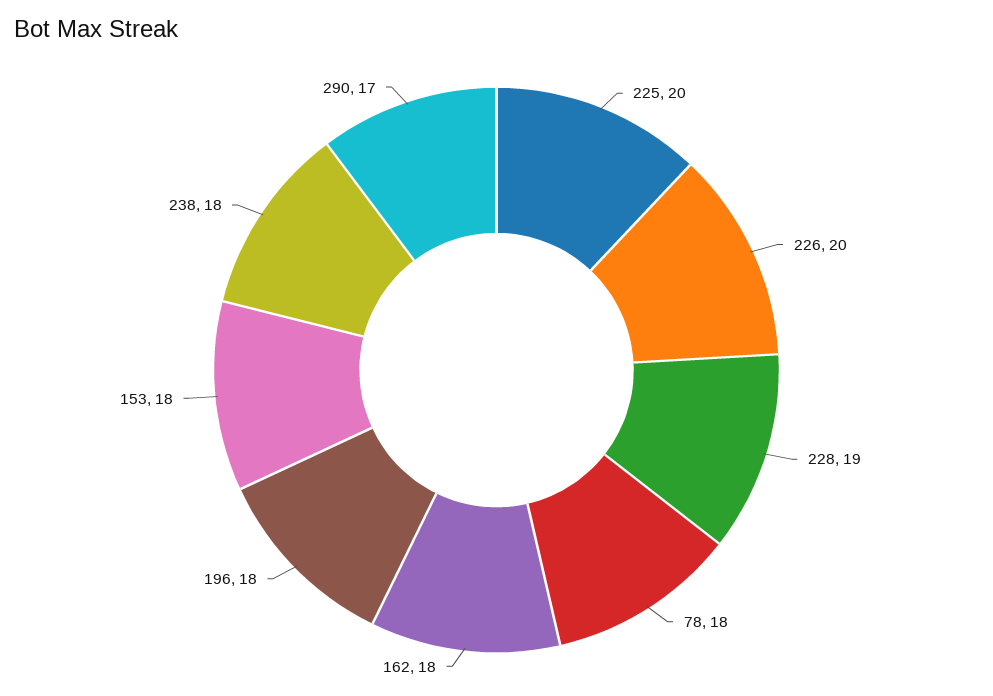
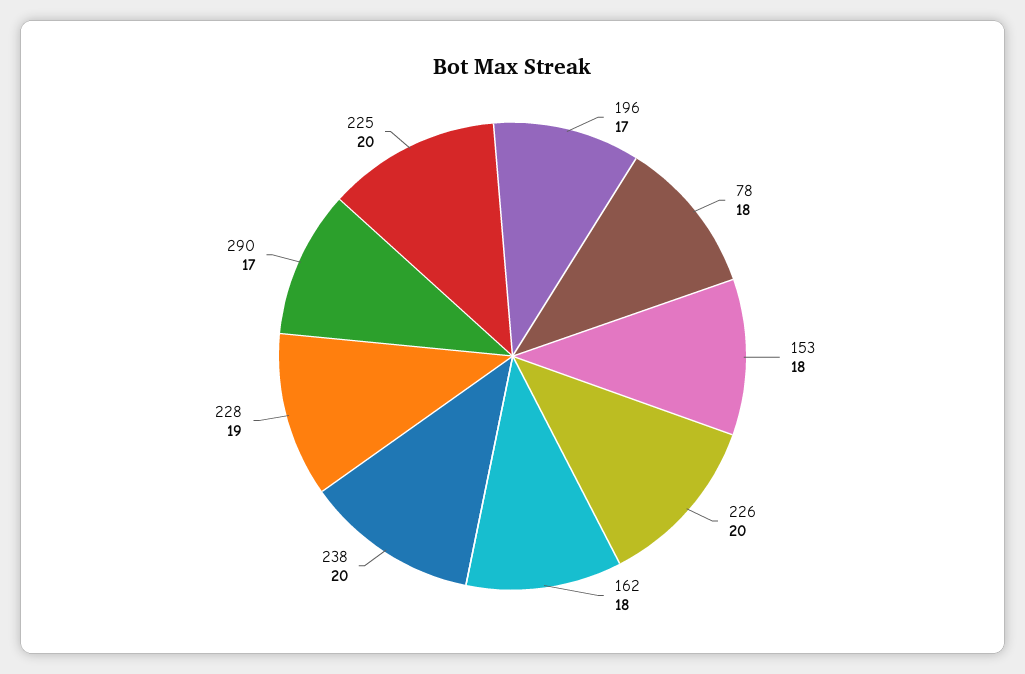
  {
    "225": 20,
    "226": 20,
    "228": 19,
    "78": 18,
    "162": 18,
-   "196": 18,
+   "196": 17,
    "153": 18,
-   "238": 18,
+   "238": 20,
    "290": 17
  }

